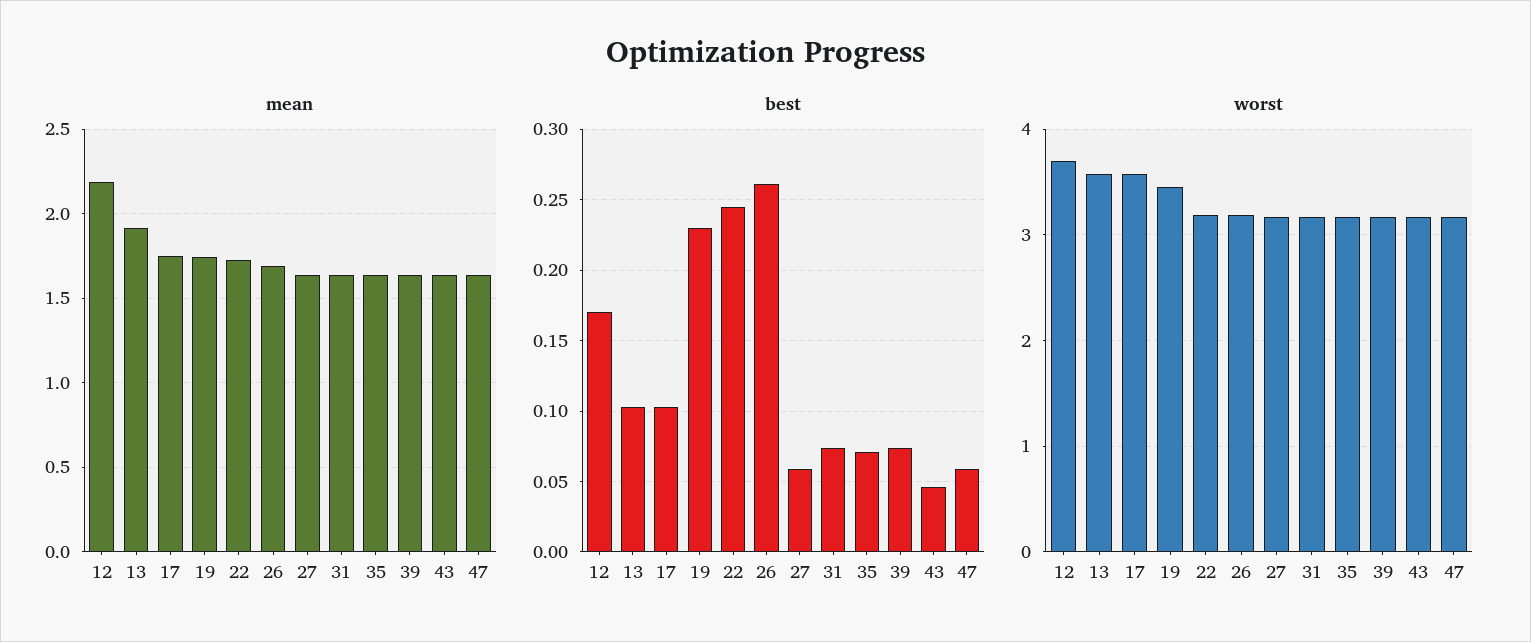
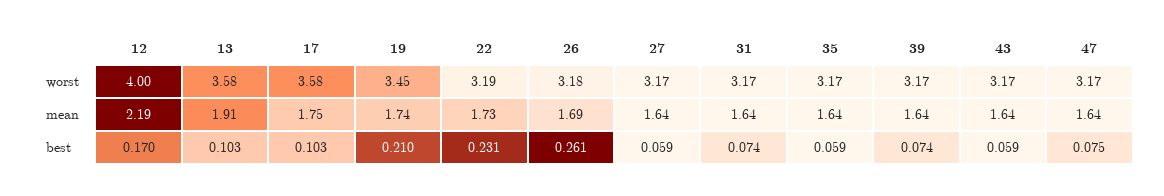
  {
    "mean": {
      "12": 2.19,
      "13": 1.91,
      "17": 1.75,
      "19": 1.74,
      "22": 1.73,
      "26": 1.69,
      "27": 1.64,
      "31": 1.64,
      "35": 1.64,
      "39": 1.64,
      "43": 1.64,
      "47": 1.64
    },
    "best": {
      "12": 0.17,
      "13": 0.103,
      "17": 0.103,
-     "19": 0.23,
+     "19": 0.21,
-     "22": 0.245,
+     "22": 0.231,
      "26": 0.261,
      "27": 0.059,
      "31": 0.074,
-     "35": 0.07,
+     "35": 0.059,
      "39": 0.074,
-     "43": 0.045,
+     "43": 0.059,
-     "47": 0.06
+     "47": 0.075
    },
    "worst": {
-     "12": 3.7,
+     "12": 4,
      "13": 3.58,
      "17": 3.58,
      "19": 3.45,
      "22": 3.19,
      "26": 3.18,
      "27": 3.17,
      "31": 3.17,
      "35": 3.17,
      "39": 3.17,
      "43": 3.17,
      "47": 3.17
    }
  }

